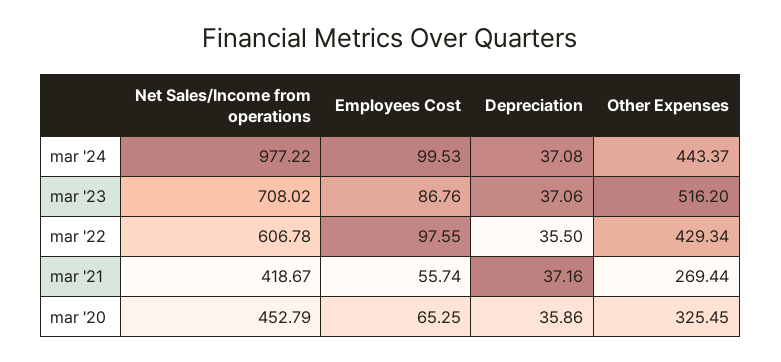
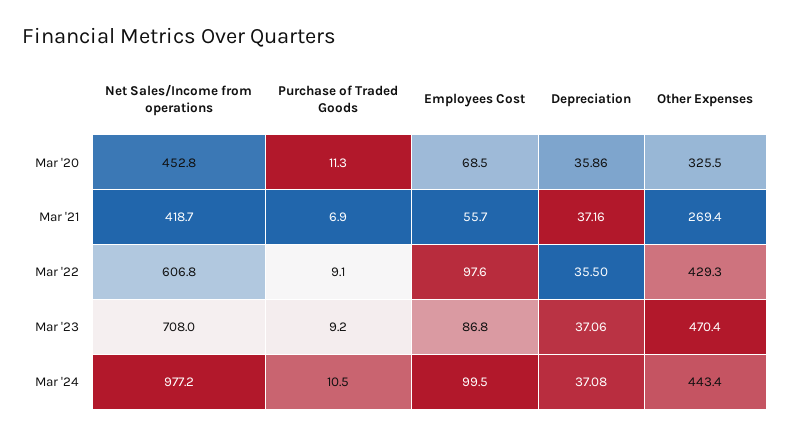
  {
    "Net Sales/Income from operations": {
      "mar '24": 977.22,
      "mar '23": 708.02,
      "mar '22": 606.78,
      "mar '21": 418.67,
      "mar '20": 452.79
    },
    "Employees Cost": {
      "mar '24": 99.53,
      "mar '23": 86.76,
      "mar '22": 97.55,
      "mar '21": 55.74,
-     "mar '20": 65.25
+     "mar '20": 68.5
    },
    "Depreciation": {
      "mar '24": 37.08,
      "mar '23": 37.06,
      "mar '22": 35.5,
      "mar '21": 37.16,
      "mar '20": 35.86
    },
    "Other Expenses": {
      "mar '24": 443.37,
-     "mar '23": 516.2,
+     "mar '23": 470.4,
      "mar '22": 429.34,
      "mar '21": 269.44,
      "mar '20": 325.45
-   }
+   },
+   "Purchase of Traded Goods": {
+     "mar '20": 11.3,
+     "mar '21": 6.9,
+     "mar '22": 9.1,
+     "mar '23": 9.2,
+     "mar '24": 10.5
+   }
  }

